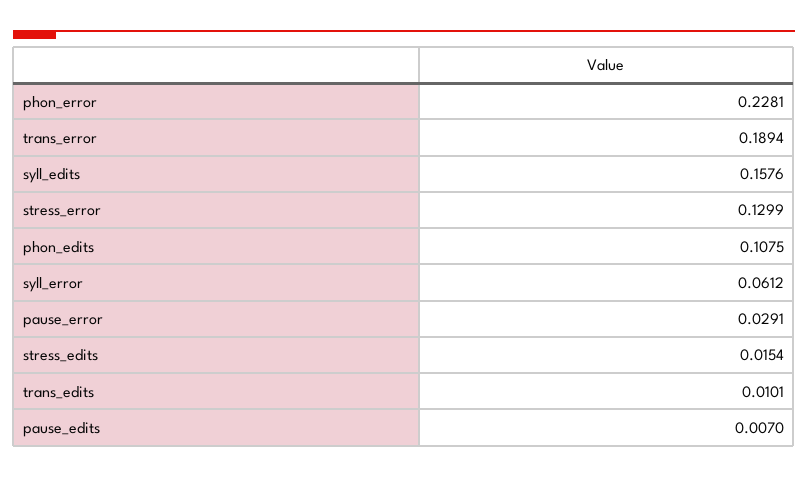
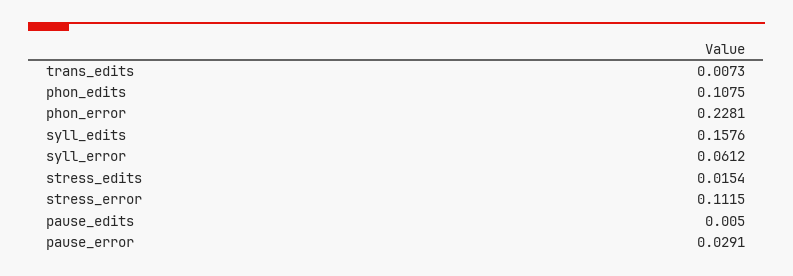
  {
    "phon_error": 0.2281,
-   "trans_error": 0.1894,
    "syll_edits": 0.1576,
-   "stress_error": 0.1299,
+   "stress_error": 0.1115,
    "phon_edits": 0.1075,
    "syll_error": 0.0612,
    "pause_error": 0.0291,
    "stress_edits": 0.0154,
-   "trans_edits": 0.0101,
+   "trans_edits": 0.0073,
-   "pause_edits": 0.007
+   "pause_edits": 0.005
  }

